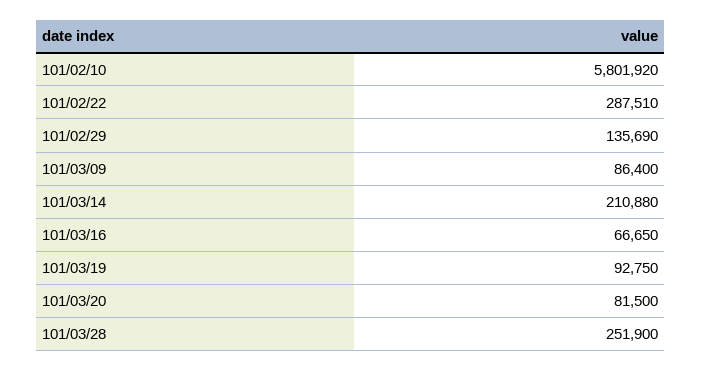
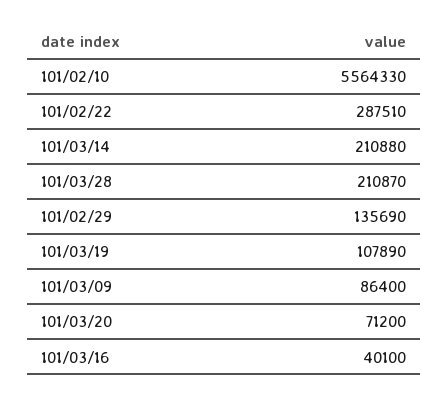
  {
-   "101/02/10": 5801920,
+   "101/02/10": 5564330,
    "101/02/22": 287510,
    "101/02/29": 135690,
    "101/03/09": 86400,
    "101/03/14": 210880,
-   "101/03/16": 66650,
+   "101/03/16": 40100,
-   "101/03/19": 92750,
+   "101/03/19": 107890,
-   "101/03/20": 81500,
+   "101/03/20": 71200,
-   "101/03/28": 251900
+   "101/03/28": 210870
  }

